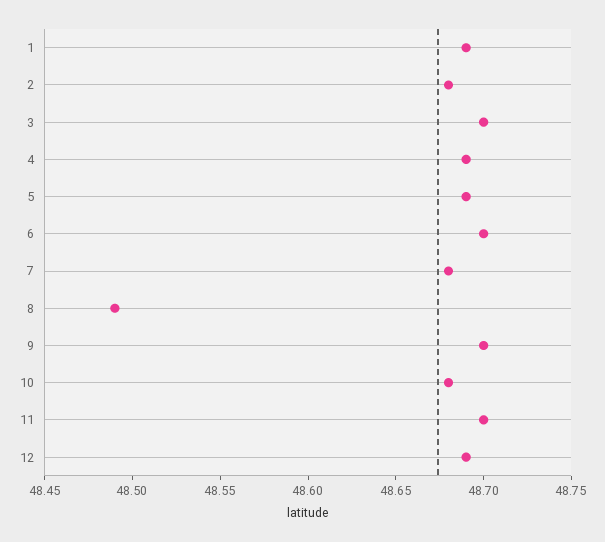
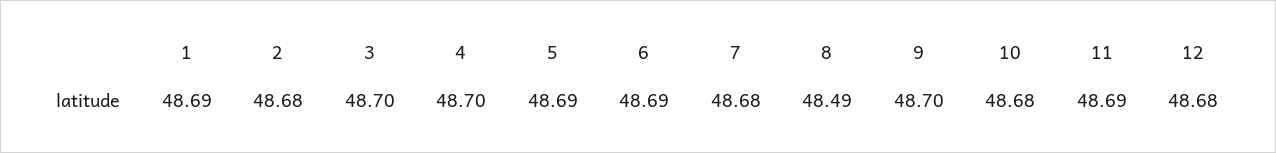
  {
    "1": 48.69,
    "2": 48.68,
    "3": 48.7,
-   "4": 48.69,
+   "4": 48.7,
    "5": 48.69,
-   "6": 48.7,
+   "6": 48.69,
    "7": 48.68,
    "8": 48.49,
    "9": 48.7,
    "10": 48.68,
-   "11": 48.7,
+   "11": 48.69,
-   "12": 48.69
+   "12": 48.68
  }

